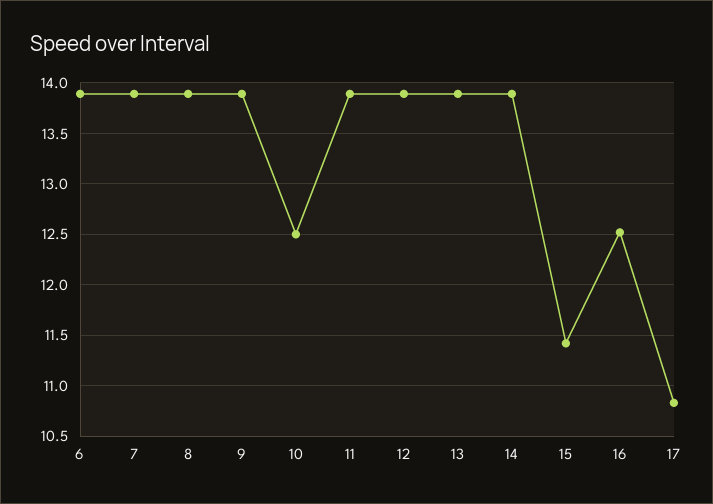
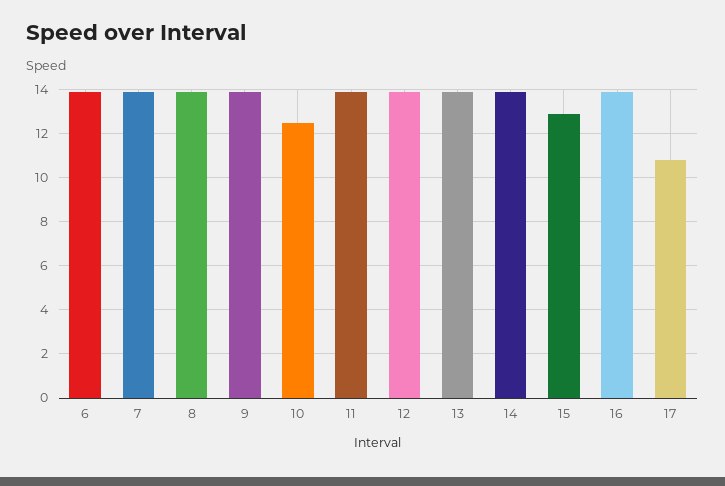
  {
    "6": 13.9,
    "7": 13.9,
    "8": 13.9,
    "9": 13.9,
    "10": 12.5,
    "11": 13.9,
    "12": 13.9,
    "13": 13.9,
    "14": 13.9,
-   "15": 11.4,
+   "15": 13,
-   "16": 12.5,
+   "16": 14,
    "17": 10.8
  }

